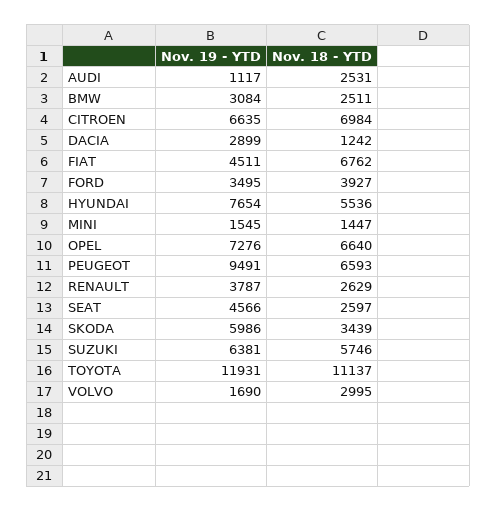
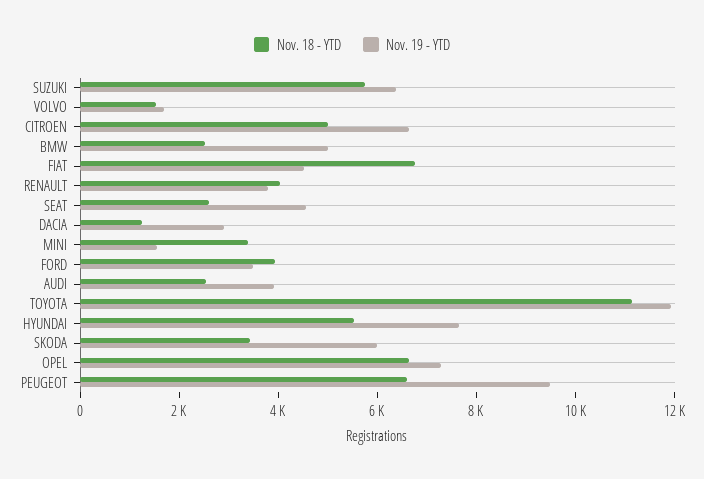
  {
    "Nov. 19 - YTD": {
-     "AUDI": 1117,
+     "AUDI": 4000,
-     "BMW": 3084,
+     "BMW": 5000,
      "CITROEN": 6635,
      "DACIA": 2899,
      "FIAT": 4511,
      "FORD": 3495,
      "HYUNDAI": 7654,
      "MINI": 1545,
      "OPEL": 7276,
      "PEUGEOT": 9491,
      "RENAULT": 3787,
      "SEAT": 4566,
      "SKODA": 5986,
      "SUZUKI": 6381,
      "TOYOTA": 11931,
      "VOLVO": 1690
    },
    "Nov. 18 - YTD": {
      "AUDI": 2531,
      "BMW": 2511,
-     "CITROEN": 6984,
+     "CITROEN": 5000,
      "DACIA": 1242,
      "FIAT": 6762,
      "FORD": 3927,
      "HYUNDAI": 5536,
-     "MINI": 1447,
+     "MINI": 3500,
      "OPEL": 6640,
      "PEUGEOT": 6593,
-     "RENAULT": 2629,
+     "RENAULT": 4000,
      "SEAT": 2597,
      "SKODA": 3439,
      "SUZUKI": 5746,
      "TOYOTA": 11137,
-     "VOLVO": 2995
+     "VOLVO": 1500
    }
  }

